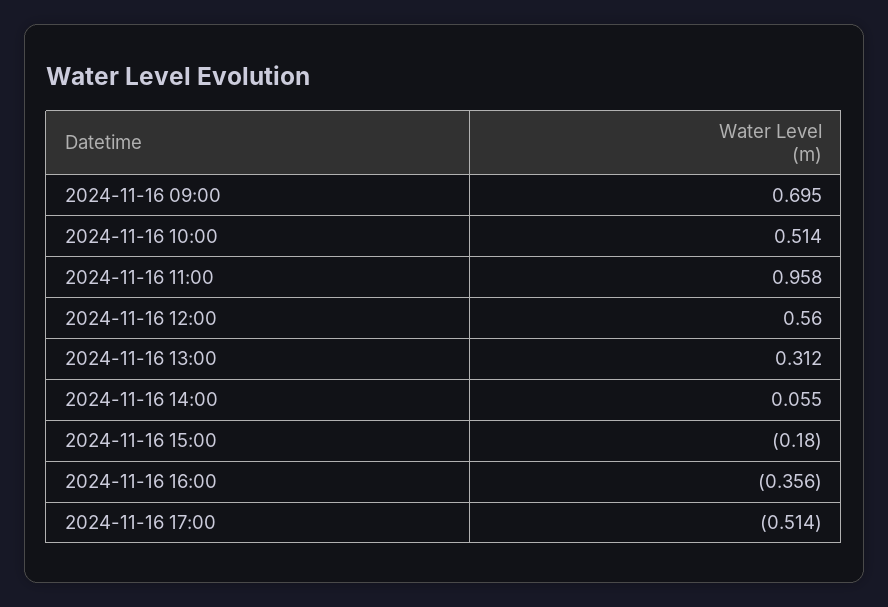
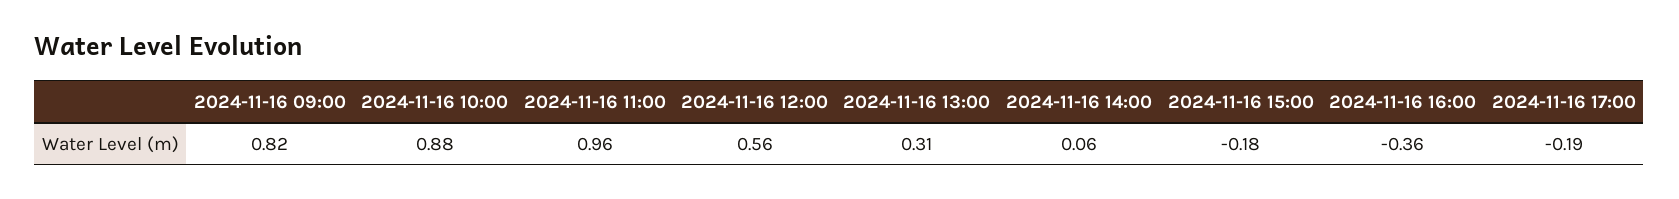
  {
-   "2024-11-16 09:00": 0.695,
+   "2024-11-16 09:00": 0.82,
-   "2024-11-16 10:00": 0.514,
+   "2024-11-16 10:00": 0.88,
    "2024-11-16 11:00": 0.958,
    "2024-11-16 12:00": 0.56,
    "2024-11-16 13:00": 0.312,
    "2024-11-16 14:00": 0.055,
    "2024-11-16 15:00": -0.18,
    "2024-11-16 16:00": -0.356,
-   "2024-11-16 17:00": -0.514
+   "2024-11-16 17:00": -0.19
  }

